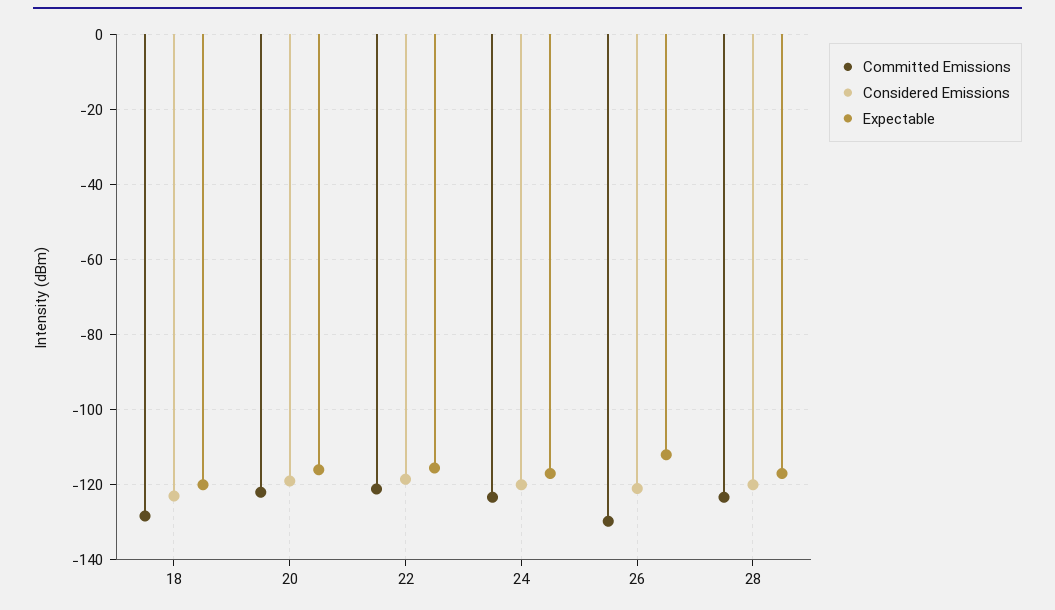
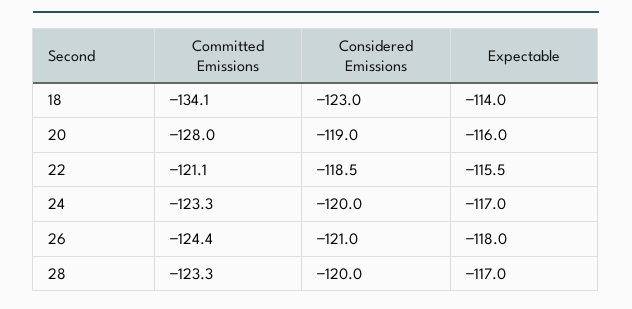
  {
    "Committed Emissions": {
-     "18": -128,
+     "18": -134.1,
-     "20": -122,
+     "20": -128,
      "22": -121.1,
      "24": -123.3,
-     "26": -130,
+     "26": -124.4,
      "28": -123.3
    },
    "Considered Emissions": {
      "18": -123,
      "20": -119,
      "22": -118.5,
      "24": -120,
      "26": -121,
      "28": -120
    },
    "Expectable": {
-     "18": -120,
+     "18": -114,
      "20": -116,
      "22": -115.5,
      "24": -117,
-     "26": -112,
+     "26": -118,
      "28": -117
    }
  }

